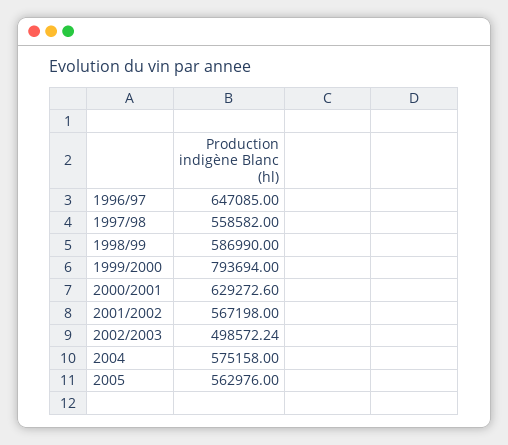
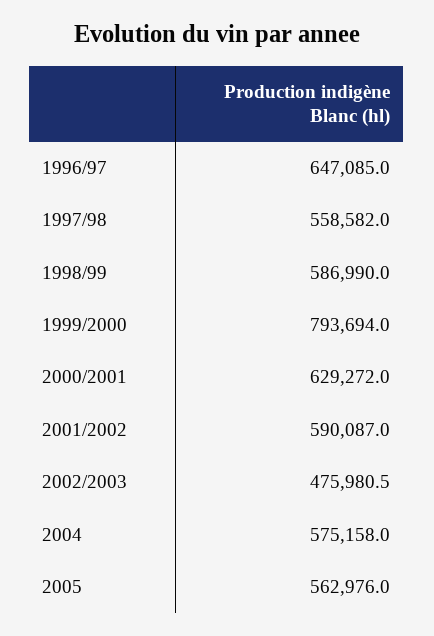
  {
    "1996/97": 647085,
    "1997/98": 558582,
    "1998/99": 586990,
    "1999/2000": 793694,
-   "2000/2001": 629272.6,
+   "2000/2001": 629272,
-   "2001/2002": 567198,
+   "2001/2002": 590087,
-   "2002/2003": 498572.24,
+   "2002/2003": 475980.5,
    "2004": 575158,
    "2005": 562976
  }

